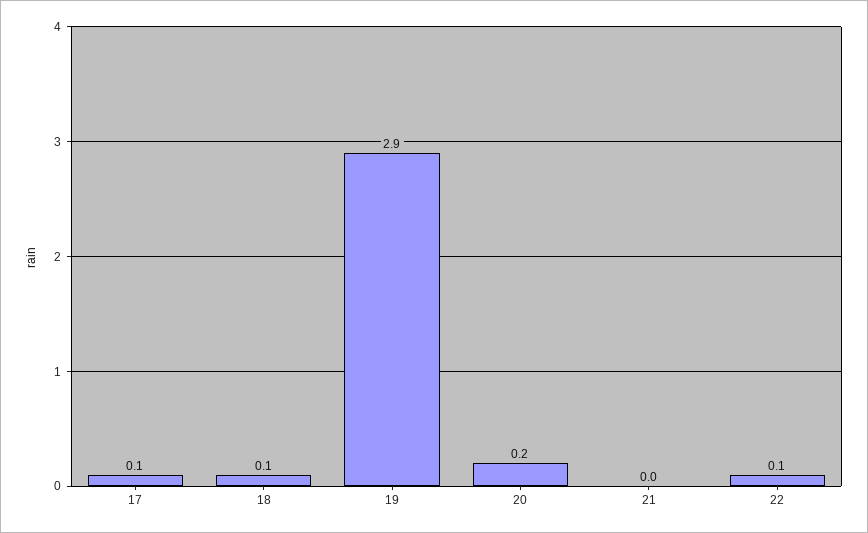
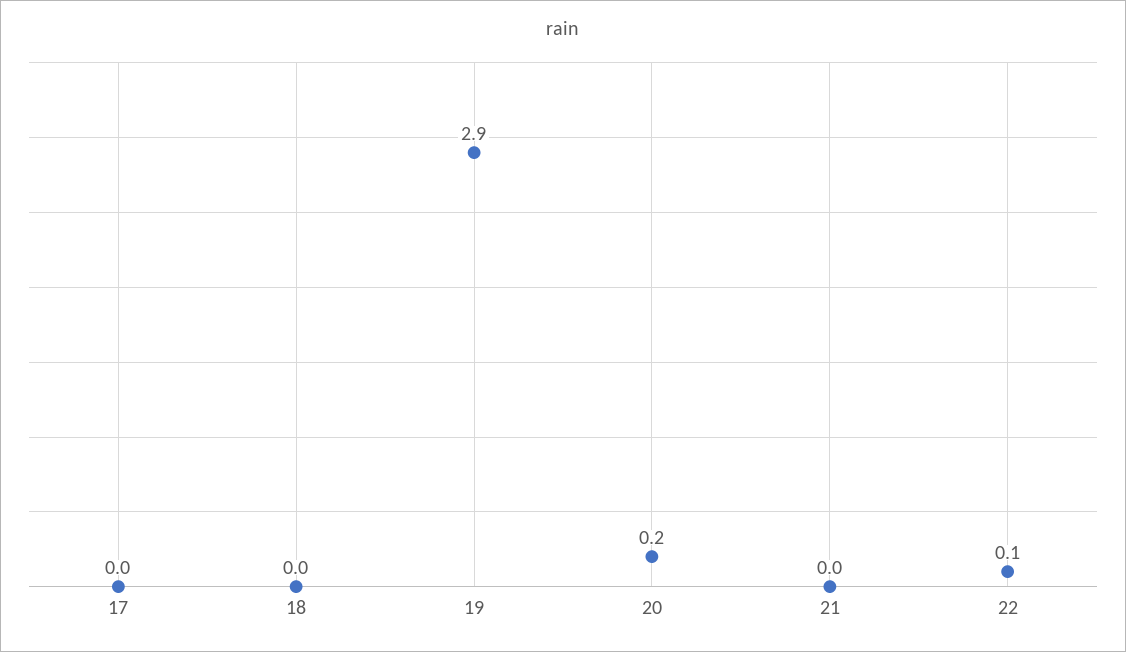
  {
-   "17": 0.1,
+   "17": 0,
-   "18": 0.1,
+   "18": 0,
    "19": 2.9,
    "20": 0.2,
    "21": 0,
    "22": 0.1
  }

